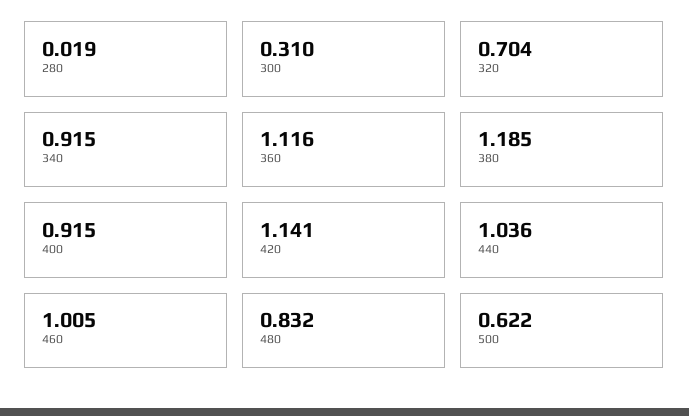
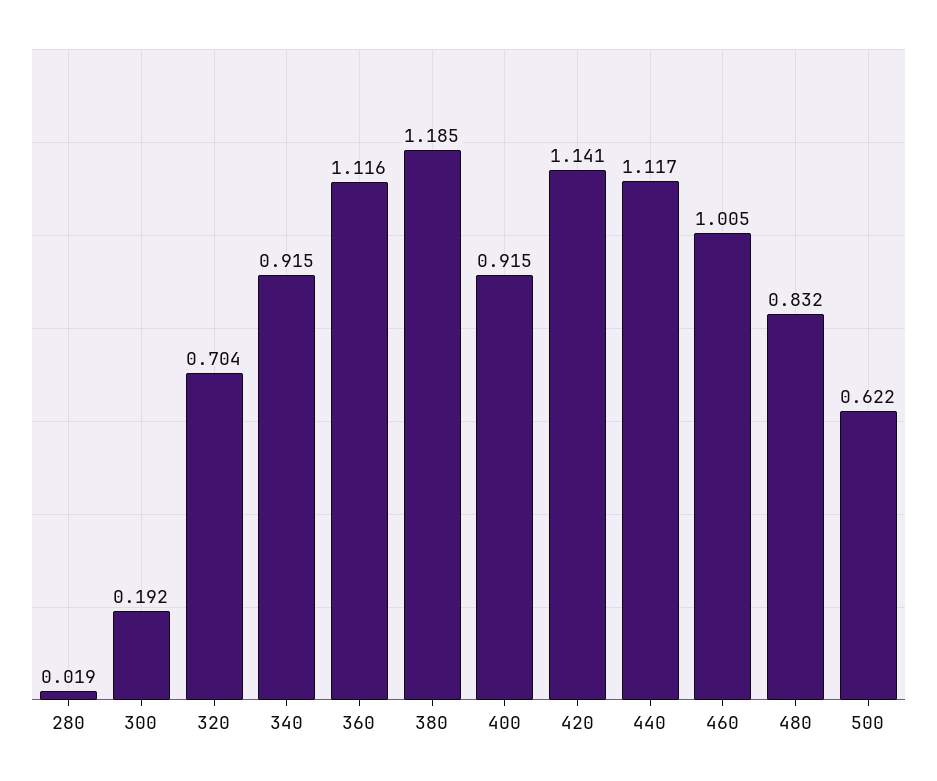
  {
    "280": 0.019,
-   "300": 0.31,
+   "300": 0.192,
    "320": 0.704,
    "340": 0.915,
    "360": 1.116,
    "380": 1.185,
    "400": 0.915,
    "420": 1.141,
-   "440": 1.036,
+   "440": 1.117,
    "460": 1.005,
    "480": 0.832,
    "500": 0.622
  }

